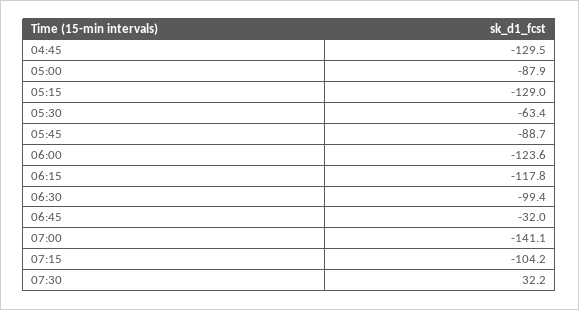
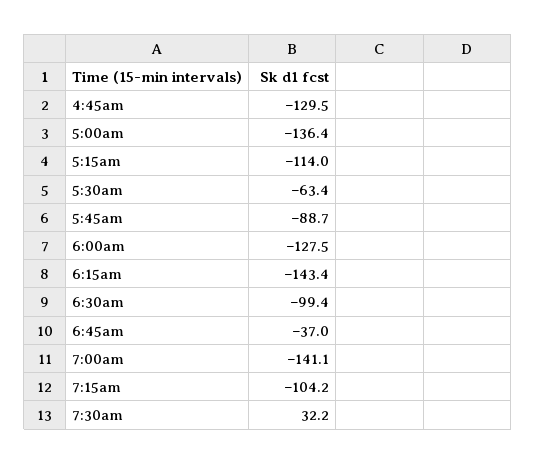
  {
    "04:45": -129.5,
-   "05:00": -87.9,
+   "05:00": -136.4,
-   "05:15": -129,
+   "05:15": -114,
    "05:30": -63.4,
    "05:45": -88.7,
-   "06:00": -123.6,
+   "06:00": -127.5,
-   "06:15": -117.8,
+   "06:15": -143.4,
    "06:30": -99.4,
-   "06:45": -32,
+   "06:45": -37,
    "07:00": -141.1,
    "07:15": -104.2,
    "07:30": 32.2
  }

